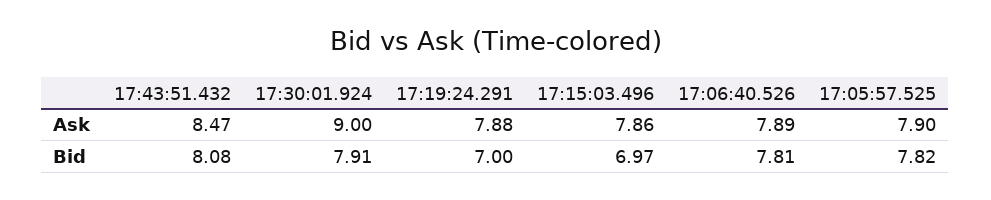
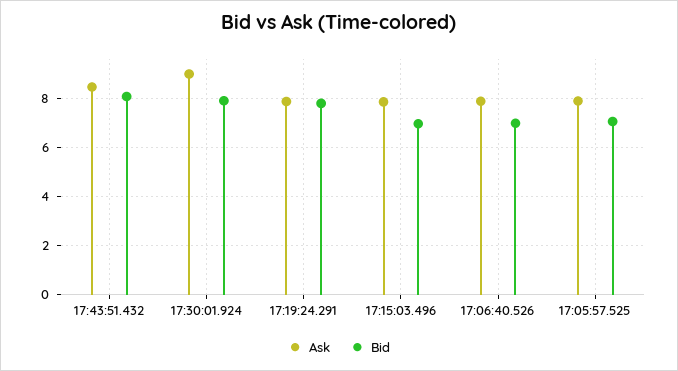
  {
    "Ask": {
      "17:43:51.432": 8.47,
      "17:30:01.924": 9,
      "17:19:24.291": 7.88,
      "17:15:03.496": 7.86,
      "17:06:40.526": 7.89,
      "17:05:57.525": 7.9
    },
    "Bid": {
      "17:43:51.432": 8.08,
      "17:30:01.924": 7.91,
-     "17:19:24.291": 7,
+     "17:19:24.291": 7.75,
      "17:15:03.496": 6.97,
-     "17:06:40.526": 7.81,
+     "17:06:40.526": 7,
-     "17:05:57.525": 7.82
+     "17:05:57.525": 7
    }
  }

